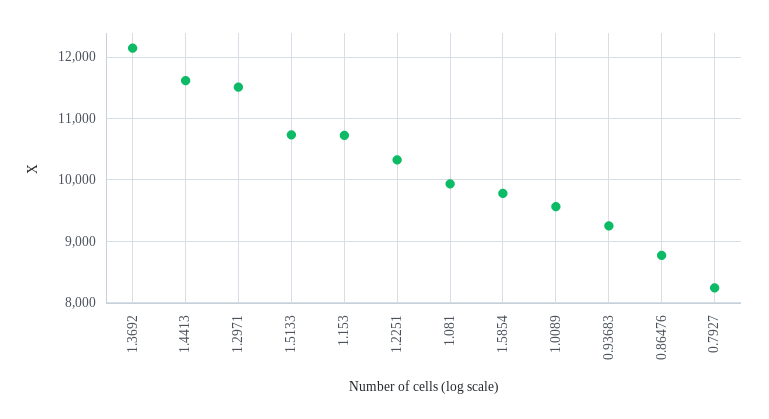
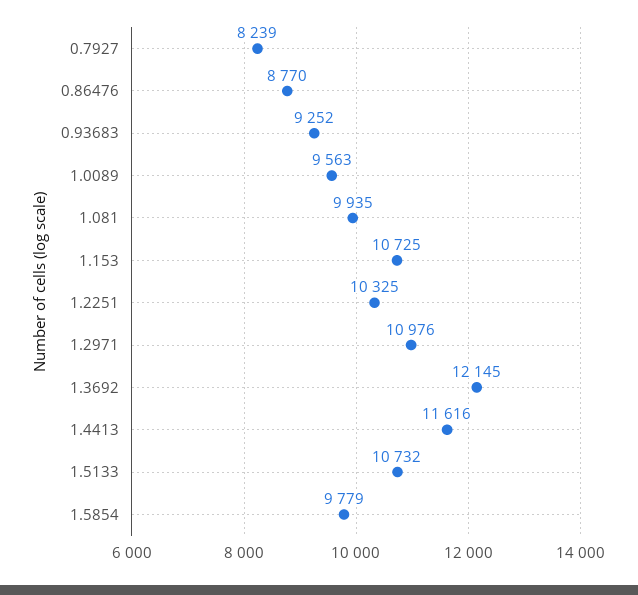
  {
    "1.3692": 12145,
    "1.4413": 11616,
-   "1.2971": 11500,
+   "1.2971": 10976,
    "1.5133": 10732,
    "1.153": 10725,
    "1.2251": 10325,
    "1.081": 9935,
    "1.5854": 9779,
    "1.0089": 9563,
    "0.93683": 9252,
    "0.86476": 8770,
    "0.7927": 8239
  }

